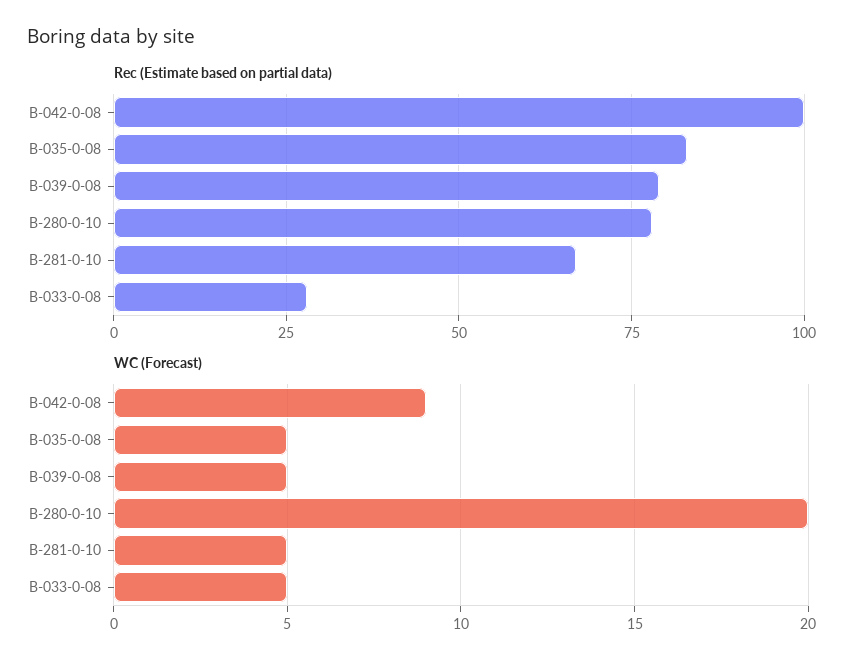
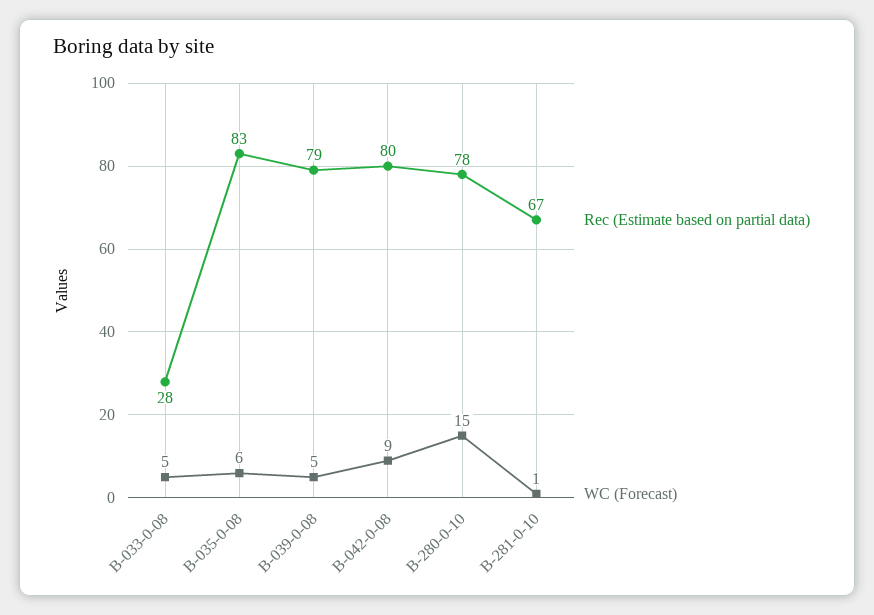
  {
    "Rec (Estimate based on partial data)": {
-     "B-042-0-08": 100,
+     "B-042-0-08": 80,
      "B-035-0-08": 83,
      "B-039-0-08": 79,
      "B-280-0-10": 78,
      "B-281-0-10": 67,
      "B-033-0-08": 28
    },
    "WC (Forecast)": {
      "B-042-0-08": 9,
-     "B-035-0-08": 5,
+     "B-035-0-08": 6,
      "B-039-0-08": 5,
-     "B-280-0-10": 20,
+     "B-280-0-10": 15,
-     "B-281-0-10": 5,
+     "B-281-0-10": 1,
      "B-033-0-08": 5
    }
  }

